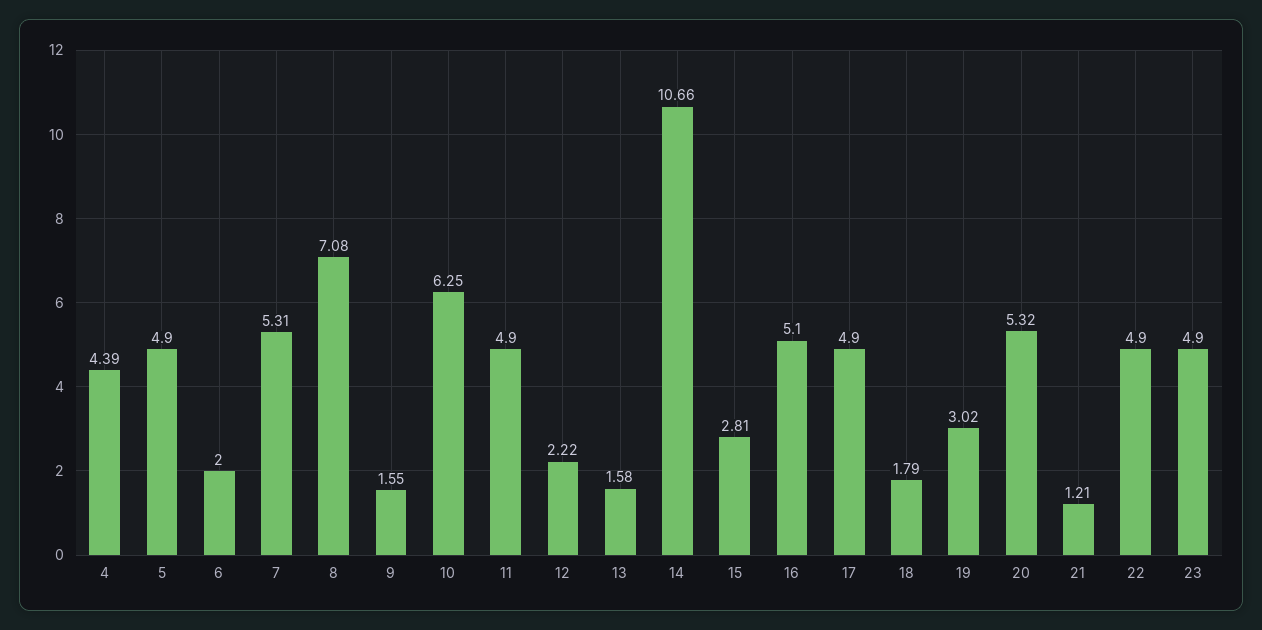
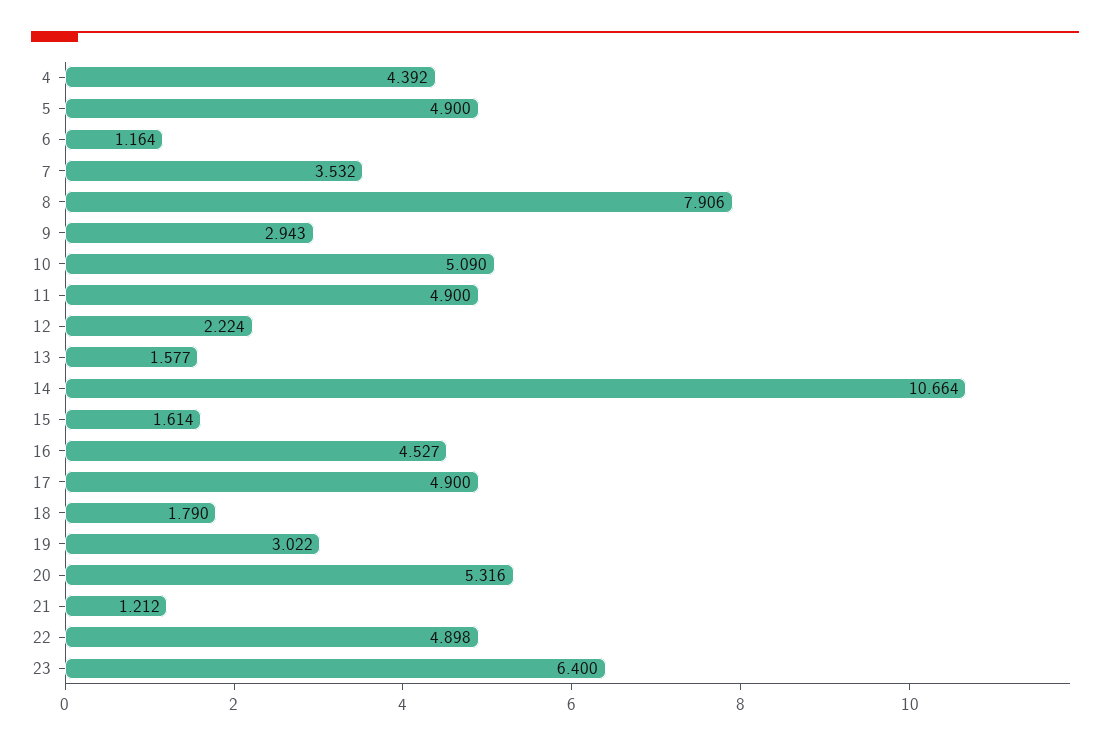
  {
    "4": 4.392,
    "5": 4.9,
-   "6": 2,
+   "6": 1.164,
-   "7": 5.31,
+   "7": 3.532,
-   "8": 7.08,
+   "8": 7.906,
-   "9": 1.55,
+   "9": 2.943,
-   "10": 6.25,
+   "10": 5.09,
    "11": 4.9,
    "12": 2.224,
    "13": 1.577,
    "14": 10.664,
-   "15": 2.81,
+   "15": 1.614,
-   "16": 5.1,
+   "16": 4.527,
    "17": 4.9,
    "18": 1.79,
    "19": 3.022,
    "20": 5.316,
    "21": 1.212,
    "22": 4.898,
-   "23": 4.9
+   "23": 6.4
  }

